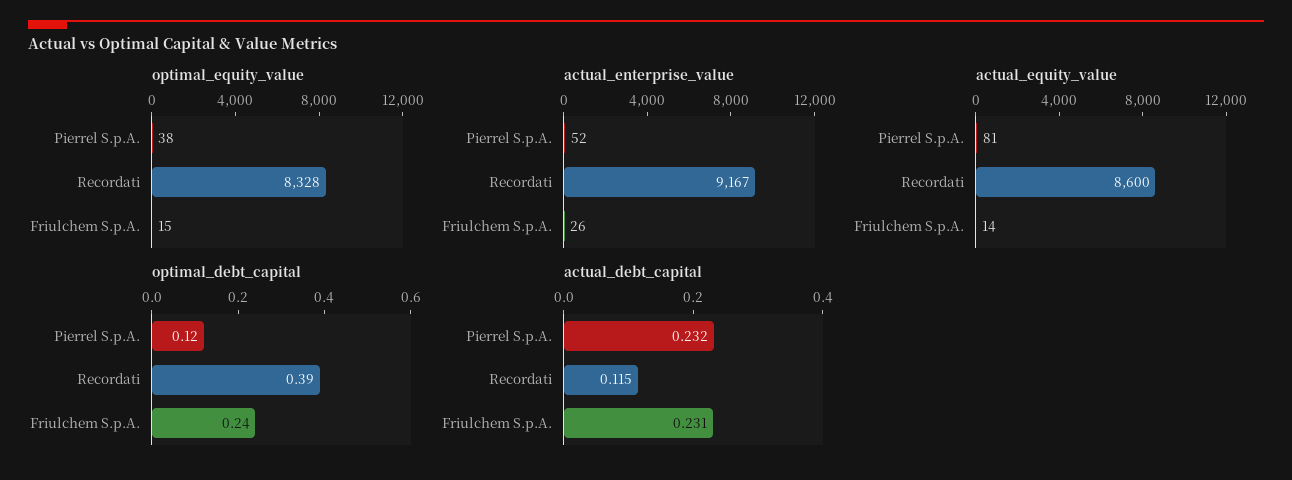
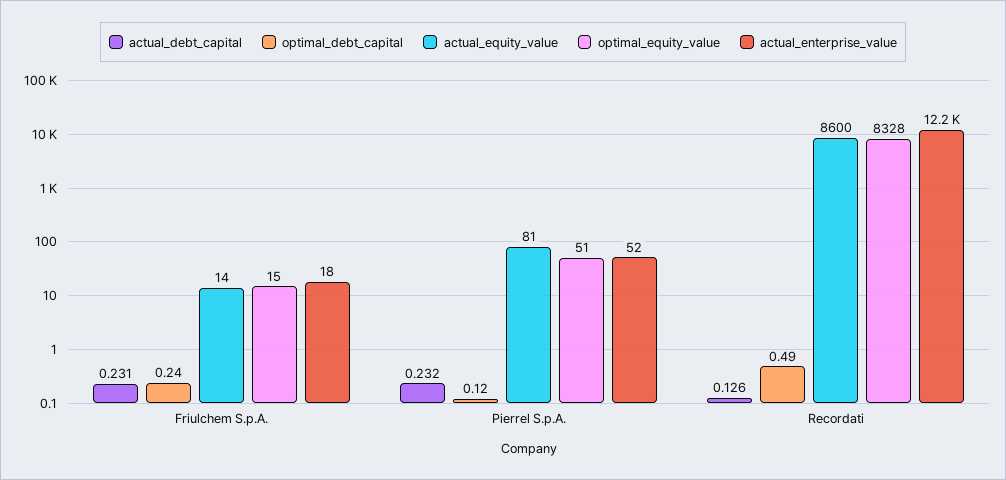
  {
    "optimal_equity_value": {
-     "Pierrel S.p.A.": 38,
+     "Pierrel S.p.A.": 51,
      "Recordati": 8328,
      "Friulchem S.p.A.": 15
    },
    "actual_enterprise_value": {
      "Pierrel S.p.A.": 52,
-     "Recordati": 9167,
+     "Recordati": 12200,
-     "Friulchem S.p.A.": 26
+     "Friulchem S.p.A.": 18
    },
    "actual_equity_value": {
      "Pierrel S.p.A.": 81,
      "Recordati": 8600,
      "Friulchem S.p.A.": 14
    },
    "optimal_debt_capital": {
      "Pierrel S.p.A.": 0.12,
-     "Recordati": 0.39,
+     "Recordati": 0.49,
      "Friulchem S.p.A.": 0.24
    },
    "actual_debt_capital": {
      "Pierrel S.p.A.": 0.232,
-     "Recordati": 0.115,
+     "Recordati": 0.126,
      "Friulchem S.p.A.": 0.231
    }
  }

